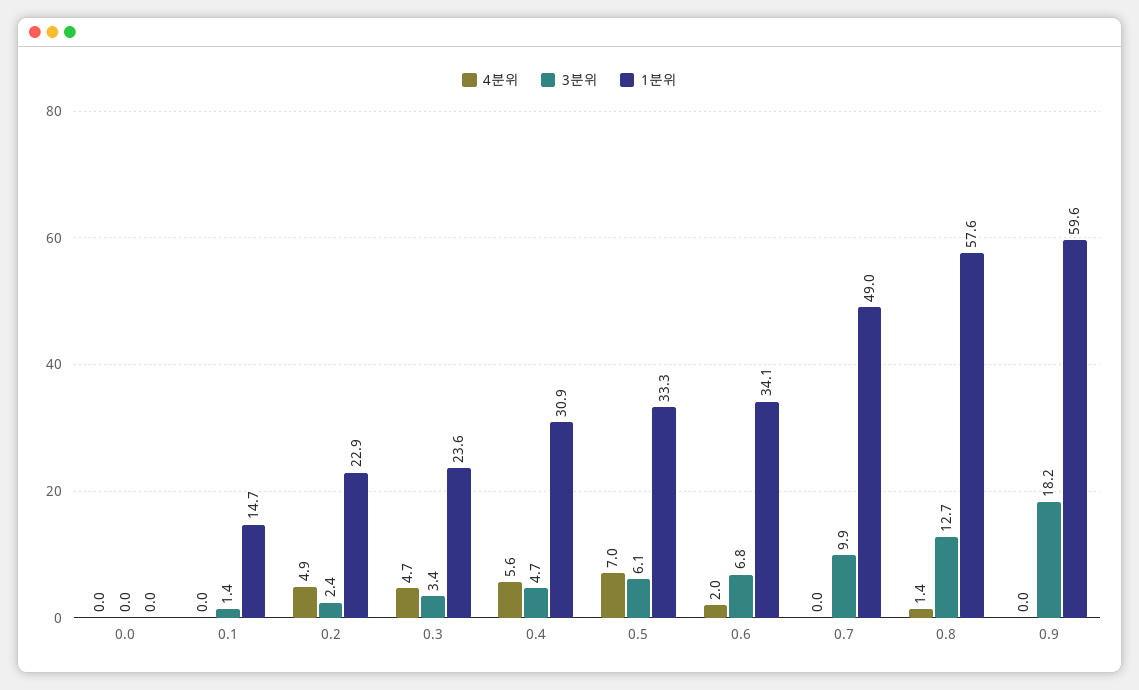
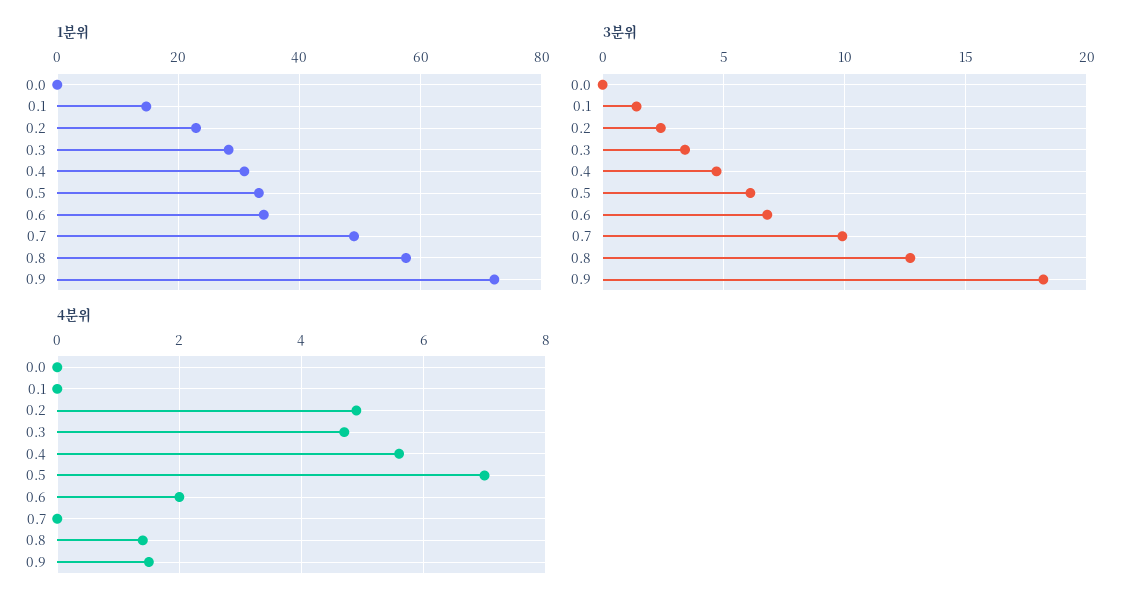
  {
    "4분위": {
      "0.0": 0,
      "0.1": 0,
      "0.2": 4.9,
      "0.3": 4.7,
      "0.4": 5.6,
      "0.5": 7,
      "0.6": 2,
      "0.7": 0,
      "0.8": 1.4,
-     "0.9": 0
+     "0.9": 1.5
    },
    "3분위": {
      "0.0": 0,
      "0.1": 1.4,
      "0.2": 2.4,
      "0.3": 3.4,
      "0.4": 4.7,
      "0.5": 6.1,
      "0.6": 6.8,
      "0.7": 9.9,
      "0.8": 12.7,
      "0.9": 18.2
    },
    "1분위": {
      "0.0": 0,
      "0.1": 14.7,
      "0.2": 22.9,
-     "0.3": 23.6,
+     "0.3": 28,
      "0.4": 30.9,
      "0.5": 33.3,
      "0.6": 34.1,
      "0.7": 49,
      "0.8": 57.6,
-     "0.9": 59.6
+     "0.9": 72
    }
  }

